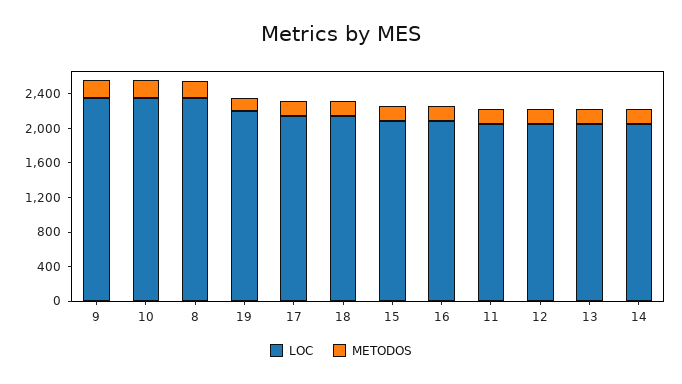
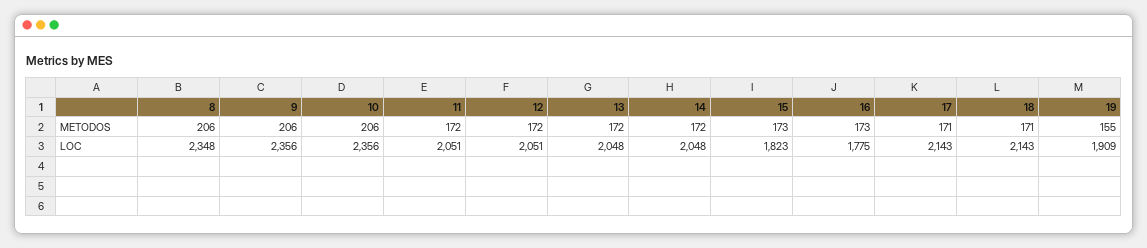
  {
    "LOC": {
      "9": 2356,
      "10": 2356,
      "8": 2348,
-     "19": 2200,
+     "19": 1909,
      "17": 2143,
      "18": 2143,
-     "15": 2100,
+     "15": 1823,
-     "16": 2100,
+     "16": 1775,
      "11": 2051,
      "12": 2051,
      "13": 2048,
      "14": 2048
    },
    "METODOS": {
      "9": 206,
      "10": 206,
      "8": 206,
      "19": 155,
      "17": 171,
      "18": 171,
      "15": 173,
      "16": 173,
      "11": 172,
      "12": 172,
      "13": 172,
      "14": 172
    }
  }

